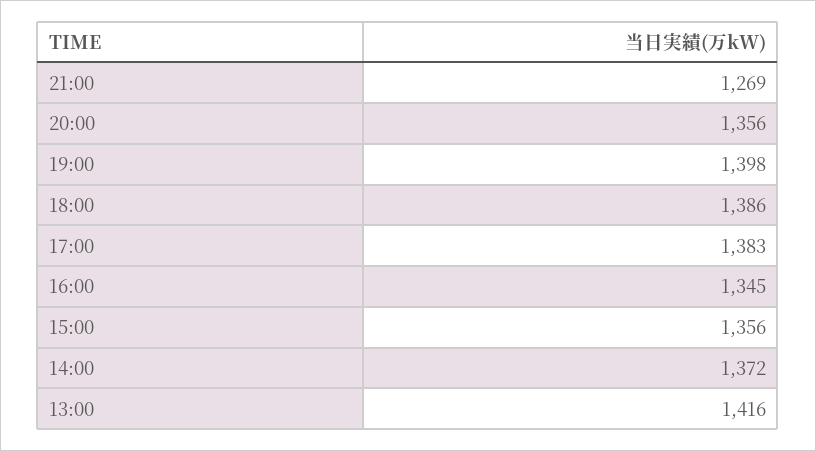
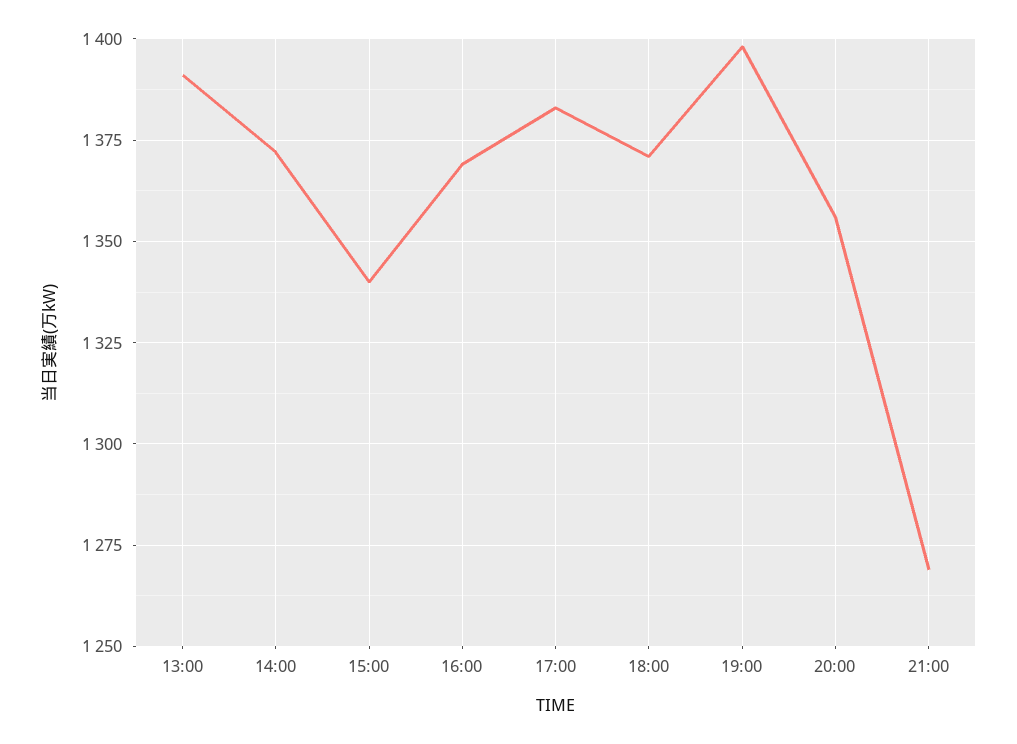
  {
    "21:00": 1269,
    "20:00": 1356,
    "19:00": 1398,
-   "18:00": 1386,
+   "18:00": 1370,
    "17:00": 1383,
-   "16:00": 1345,
+   "16:00": 1370,
-   "15:00": 1356,
+   "15:00": 1340,
    "14:00": 1372,
-   "13:00": 1416
+   "13:00": 1390
  }

